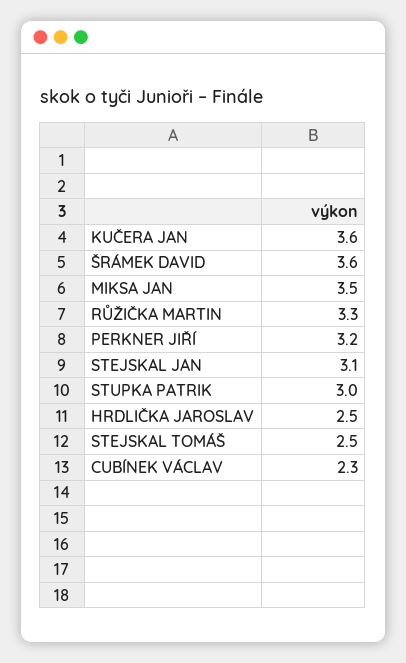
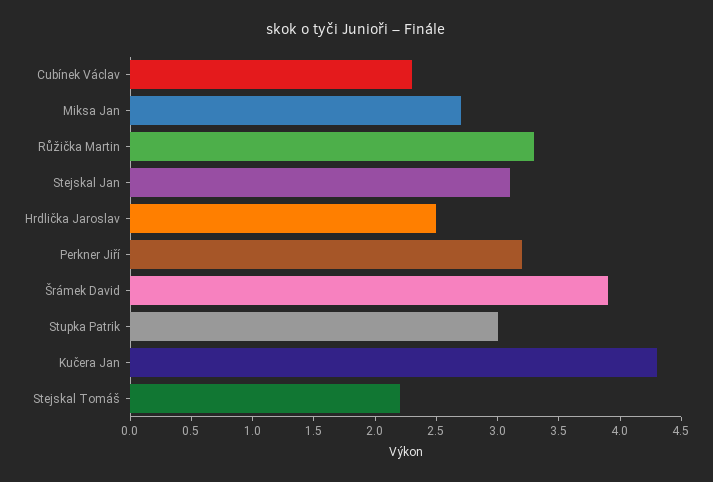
  {
-   "KUČERA JAN": 3.6,
+   "KUČERA JAN": 4.3,
-   "ŠRÁMEK DAVID": 3.6,
+   "ŠRÁMEK DAVID": 3.9,
-   "MIKSA JAN": 3.5,
+   "MIKSA JAN": 2.7,
    "RŮŽIČKA MARTIN": 3.3,
    "PERKNER JIŘÍ": 3.2,
    "STEJSKAL JAN": 3.1,
    "STUPKA PATRIK": 3,
    "HRDLIČKA JAROSLAV": 2.5,
-   "STEJSKAL TOMÁŠ": 2.5,
+   "STEJSKAL TOMÁŠ": 2.2,
    "CUBÍNEK VÁCLAV": 2.3
  }

